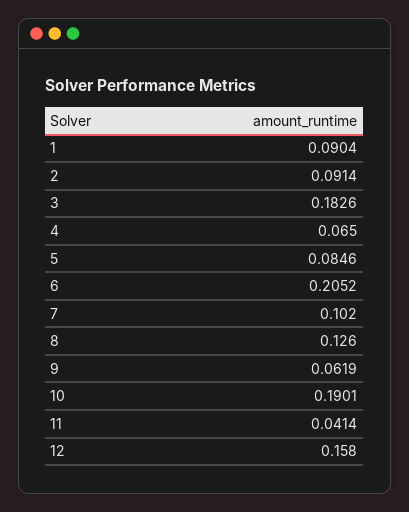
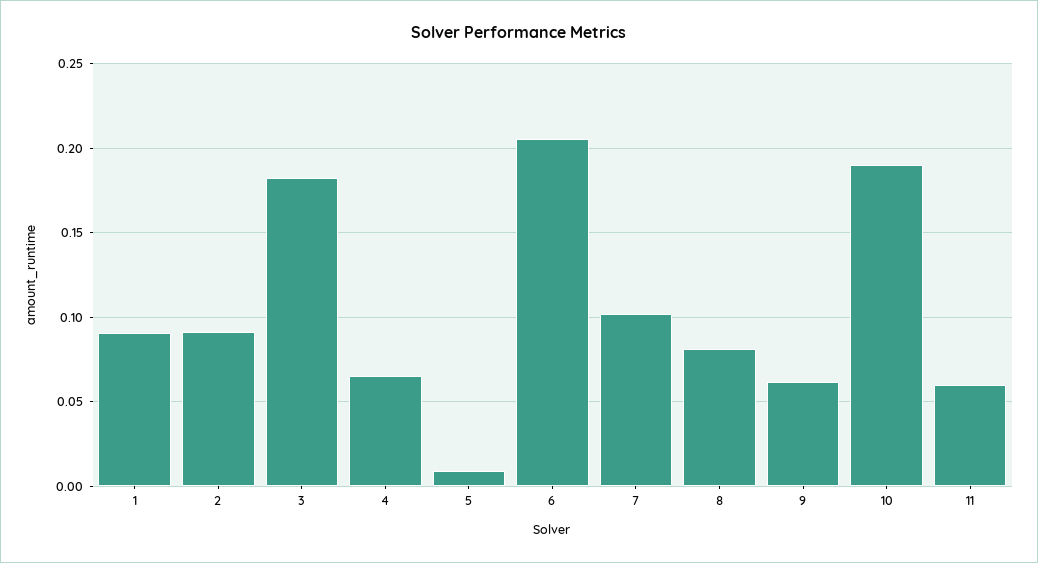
  {
    "1": 0.0904,
    "2": 0.0914,
    "3": 0.1826,
    "4": 0.065,
-   "5": 0.0846,
+   "5": 0.01,
    "6": 0.2052,
    "7": 0.102,
-   "8": 0.126,
+   "8": 0.08,
    "9": 0.0619,
    "10": 0.1901,
-   "11": 0.0414,
+   "11": 0.06
-   "12": 0.158
  }

